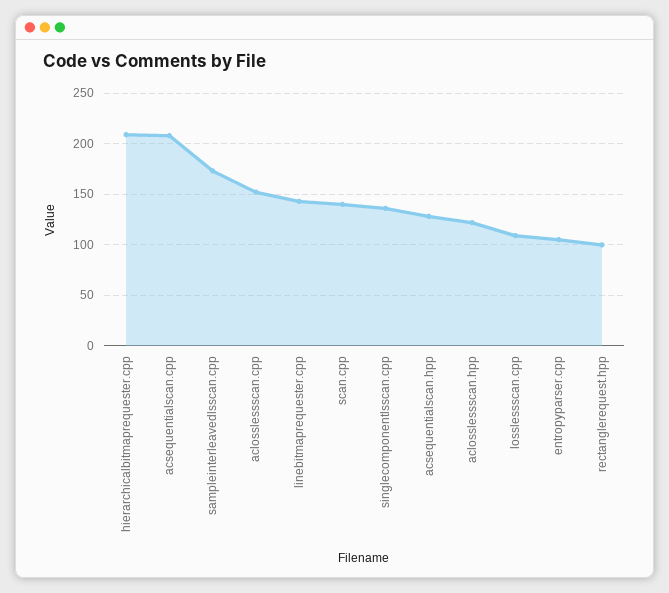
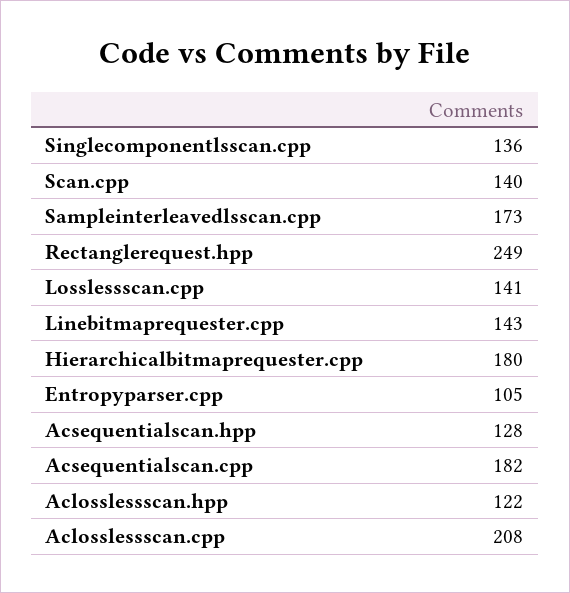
  {
-   "hierarchicalbitmaprequester.cpp": 210,
+   "hierarchicalbitmaprequester.cpp": 180,
-   "acsequentialscan.cpp": 210,
+   "acsequentialscan.cpp": 182,
    "sampleinterleavedlsscan.cpp": 173,
-   "aclosslessscan.cpp": 150,
+   "aclosslessscan.cpp": 208,
    "linebitmaprequester.cpp": 143,
    "scan.cpp": 140,
    "singlecomponentlsscan.cpp": 136,
    "acsequentialscan.hpp": 128,
    "aclosslessscan.hpp": 122,
-   "losslessscan.cpp": 110,
+   "losslessscan.cpp": 141,
    "entropyparser.cpp": 105,
-   "rectanglerequest.hpp": 100
+   "rectanglerequest.hpp": 249
  }

